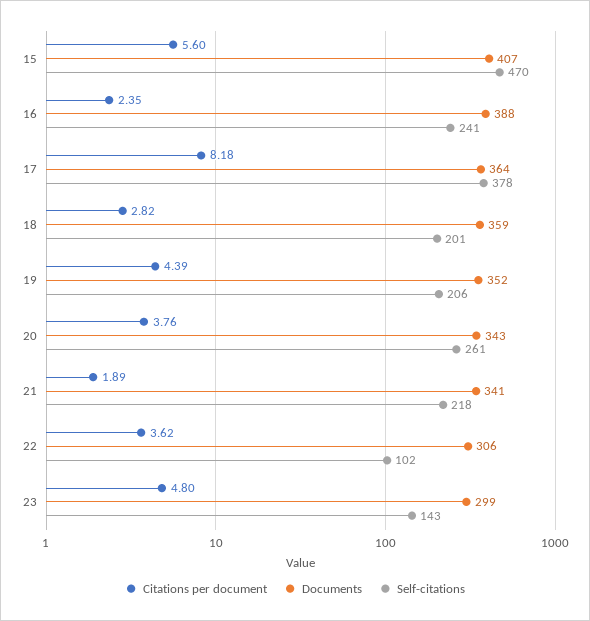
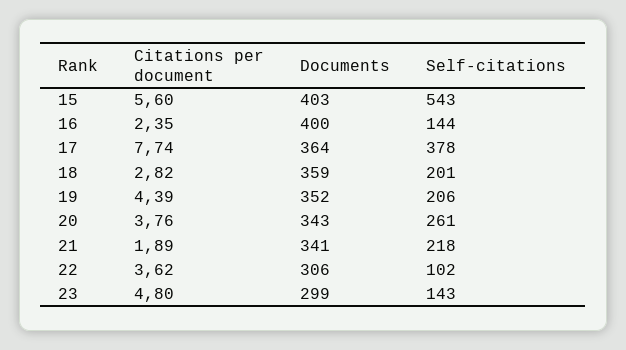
  {
    "Citations per document": {
      "15": 5.6,
      "16": 2.35,
-     "17": 8.18,
+     "17": 7.74,
      "18": 2.82,
      "19": 4.39,
      "20": 3.76,
      "21": 1.89,
      "22": 3.62,
      "23": 4.8
    },
    "Documents": {
-     "15": 407,
+     "15": 403,
-     "16": 388,
+     "16": 400,
      "17": 364,
      "18": 359,
      "19": 352,
      "20": 343,
      "21": 341,
      "22": 306,
      "23": 299
    },
    "Self-citations": {
-     "15": 470,
+     "15": 543,
-     "16": 241,
+     "16": 144,
      "17": 378,
      "18": 201,
      "19": 206,
      "20": 261,
      "21": 218,
      "22": 102,
      "23": 143
    }
  }

